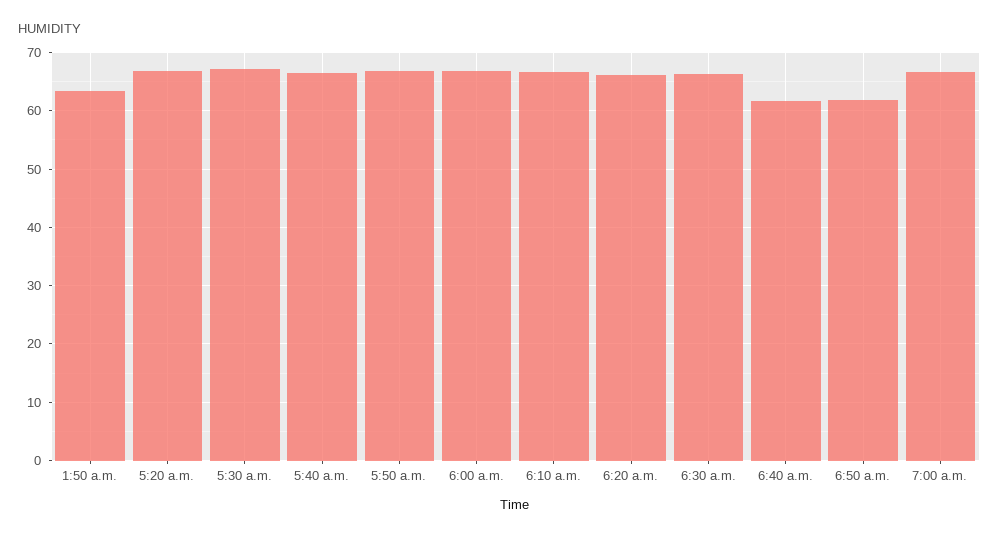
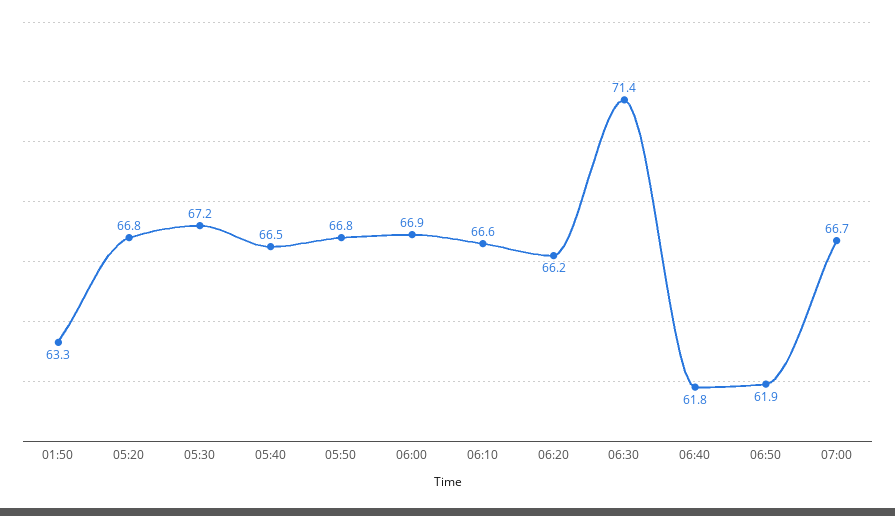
  {
    "1:50 a.m.": 63.3,
    "5:20 a.m.": 66.8,
    "5:30 a.m.": 67.2,
    "5:40 a.m.": 66.5,
    "5:50 a.m.": 66.8,
    "6:00 a.m.": 66.9,
    "6:10 a.m.": 66.6,
    "6:20 a.m.": 66.2,
-   "6:30 a.m.": 66,
+   "6:30 a.m.": 71.4,
    "6:40 a.m.": 61.8,
    "6:50 a.m.": 61.9,
    "7:00 a.m.": 66.7
  }

